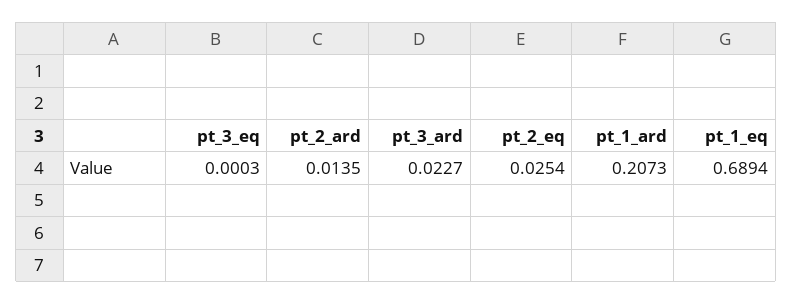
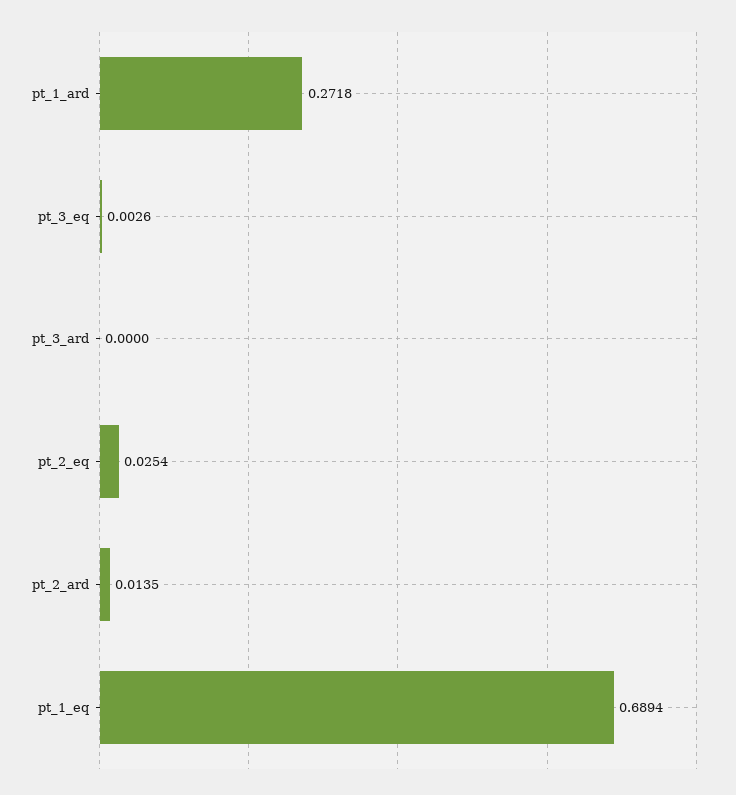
  {
-   "pt_3_eq": 0.0003,
+   "pt_3_eq": 0.0026,
    "pt_2_ard": 0.0135,
-   "pt_3_ard": 0.0227,
+   "pt_3_ard": 0,
    "pt_2_eq": 0.0254,
-   "pt_1_ard": 0.2073,
+   "pt_1_ard": 0.2718,
    "pt_1_eq": 0.6894
  }

